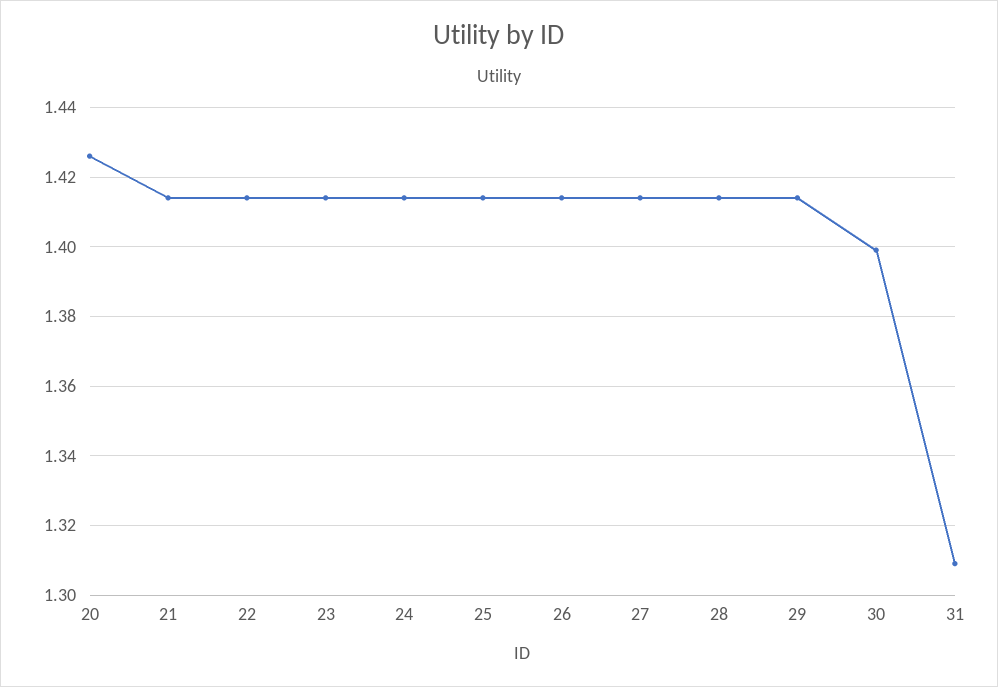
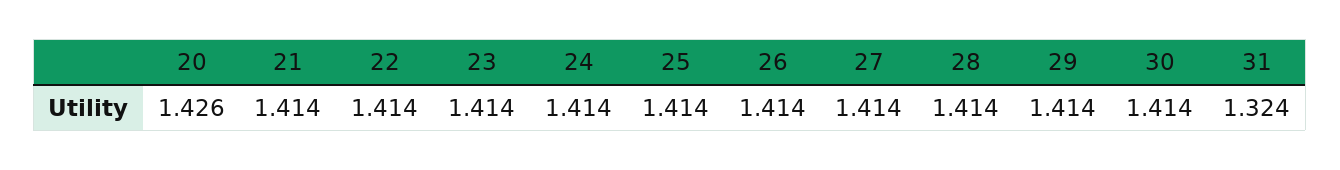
  {
    "20": 1.426,
    "21": 1.414,
    "22": 1.414,
    "23": 1.414,
    "24": 1.414,
    "25": 1.414,
    "26": 1.414,
    "27": 1.414,
    "28": 1.414,
    "29": 1.414,
-   "30": 1.4,
+   "30": 1.414,
-   "31": 1.31
+   "31": 1.324
  }

